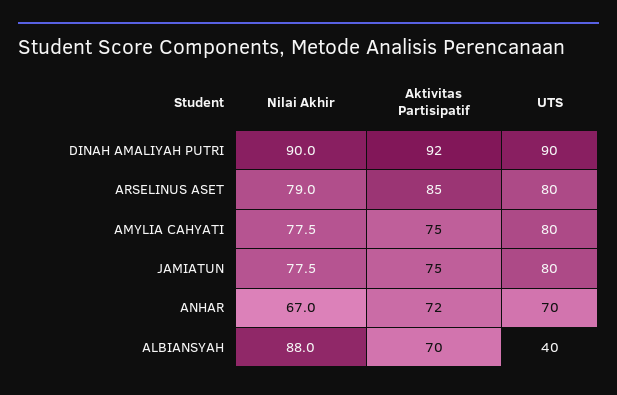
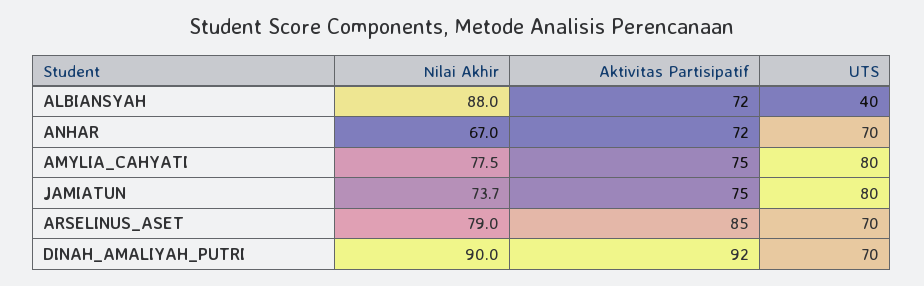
  {
    "Nilai Akhir": {
      "DINAH AMALIYAH PUTRI": 90,
      "ARSELINUS ASET": 79,
      "AMYLIA CAHYATI": 77.5,
-     "JAMIATUN": 77.5,
+     "JAMIATUN": 73.7,
      "ANHAR": 67,
      "ALBIANSYAH": 88
    },
    "Aktivitas Partisipatif": {
      "DINAH AMALIYAH PUTRI": 92,
      "ARSELINUS ASET": 85,
      "AMYLIA CAHYATI": 75,
      "JAMIATUN": 75,
      "ANHAR": 72,
-     "ALBIANSYAH": 70
+     "ALBIANSYAH": 72
    },
    "UTS": {
-     "DINAH AMALIYAH PUTRI": 90,
+     "DINAH AMALIYAH PUTRI": 70,
-     "ARSELINUS ASET": 80,
+     "ARSELINUS ASET": 70,
      "AMYLIA CAHYATI": 80,
      "JAMIATUN": 80,
      "ANHAR": 70,
      "ALBIANSYAH": 40
    }
  }

